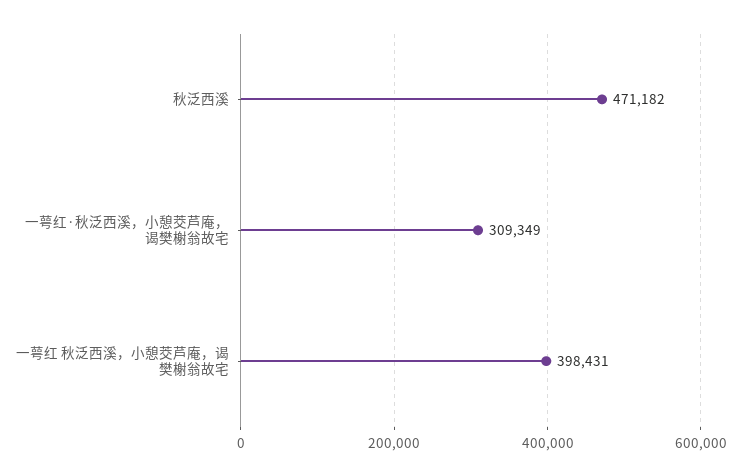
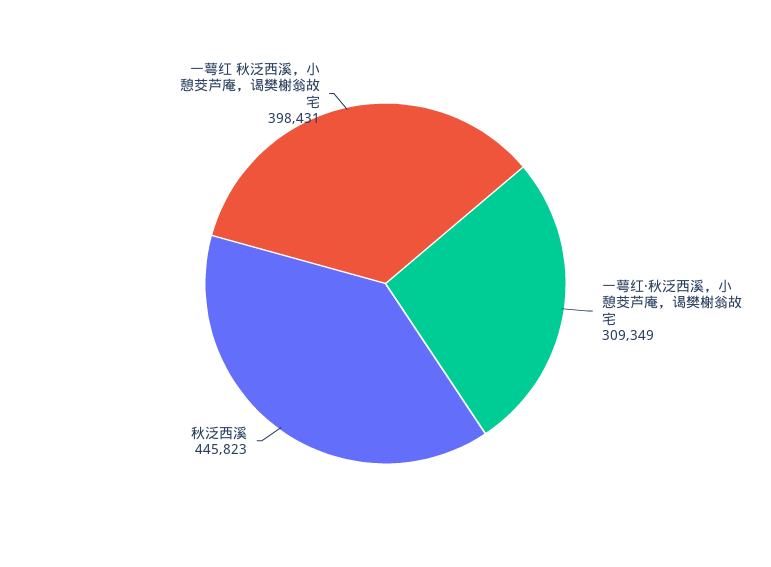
  {
-   "秋泛西溪": 471182,
+   "秋泛西溪": 445823,
    "一萼红·秋泛西溪，小憩茭芦庵，谒樊榭翁故宅": 309349,
    "一萼红 秋泛西溪，小憩茭芦庵，谒樊榭翁故宅": 398431
  }

